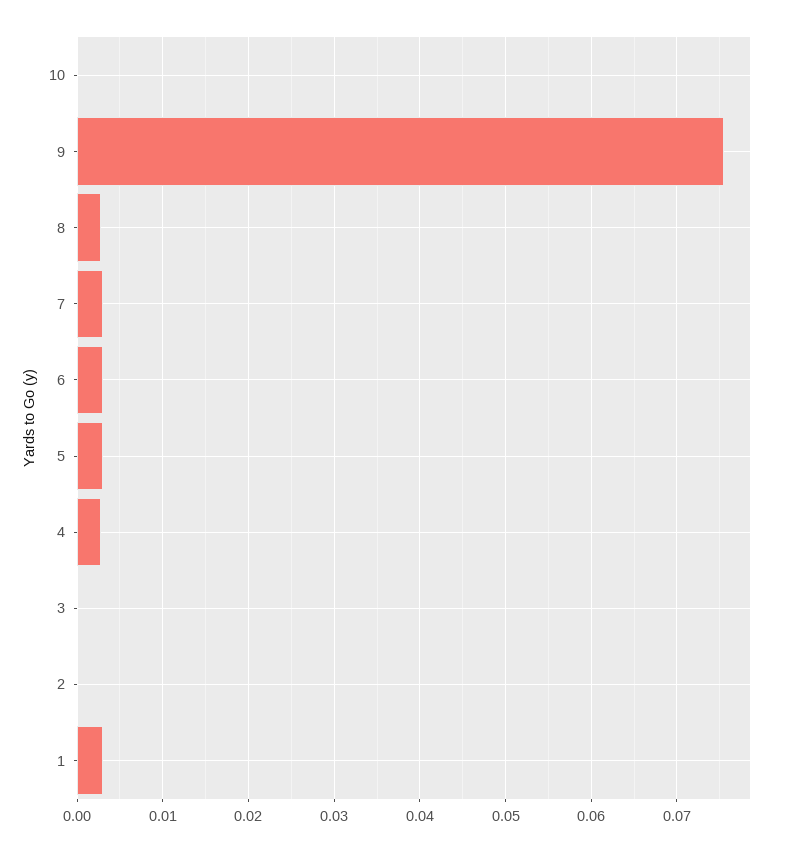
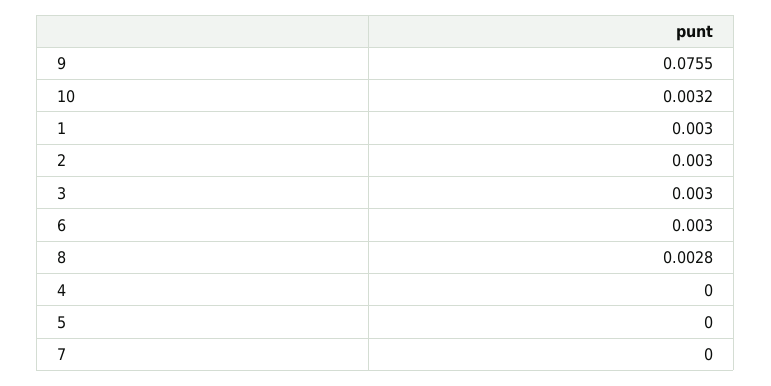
  {
-   "10": 0,
+   "10": 0.0032,
    "9": 0.0755,
    "8": 0.0028,
-   "7": 0.003,
+   "7": 0,
    "6": 0.003,
-   "5": 0.003,
+   "5": 0,
-   "4": 0.003,
+   "4": 0,
-   "3": 0,
+   "3": 0.003,
-   "2": 0,
+   "2": 0.003,
    "1": 0.003
  }

